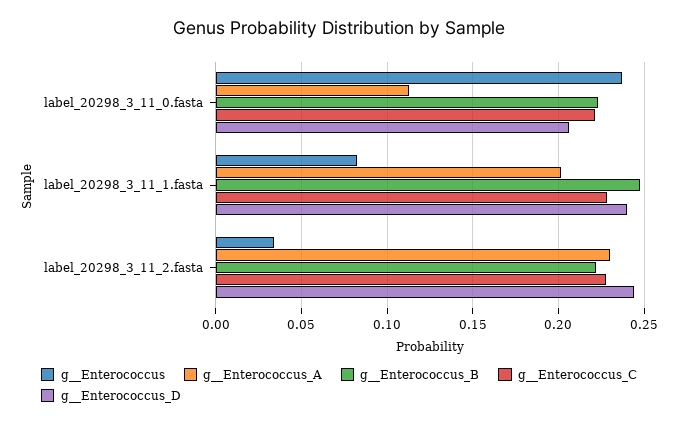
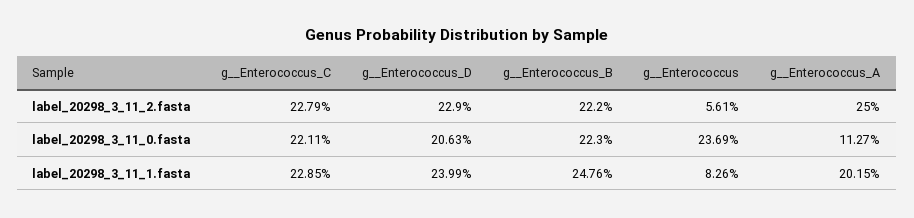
  {
    "g__Enterococcus": {
      "label_20298_3_11_0.fasta": 0.2369,
      "label_20298_3_11_1.fasta": 0.0826,
-     "label_20298_3_11_2.fasta": 0.035
+     "label_20298_3_11_2.fasta": 0.0561
    },
    "g__Enterococcus_A": {
      "label_20298_3_11_0.fasta": 0.1127,
      "label_20298_3_11_1.fasta": 0.2015,
-     "label_20298_3_11_2.fasta": 0.23
+     "label_20298_3_11_2.fasta": 0.25
    },
    "g__Enterococcus_B": {
      "label_20298_3_11_0.fasta": 0.223,
      "label_20298_3_11_1.fasta": 0.2476,
      "label_20298_3_11_2.fasta": 0.222
    },
    "g__Enterococcus_C": {
      "label_20298_3_11_0.fasta": 0.2211,
      "label_20298_3_11_1.fasta": 0.2285,
      "label_20298_3_11_2.fasta": 0.2279
    },
    "g__Enterococcus_D": {
      "label_20298_3_11_0.fasta": 0.2063,
      "label_20298_3_11_1.fasta": 0.2399,
-     "label_20298_3_11_2.fasta": 0.245
+     "label_20298_3_11_2.fasta": 0.229
    }
  }

